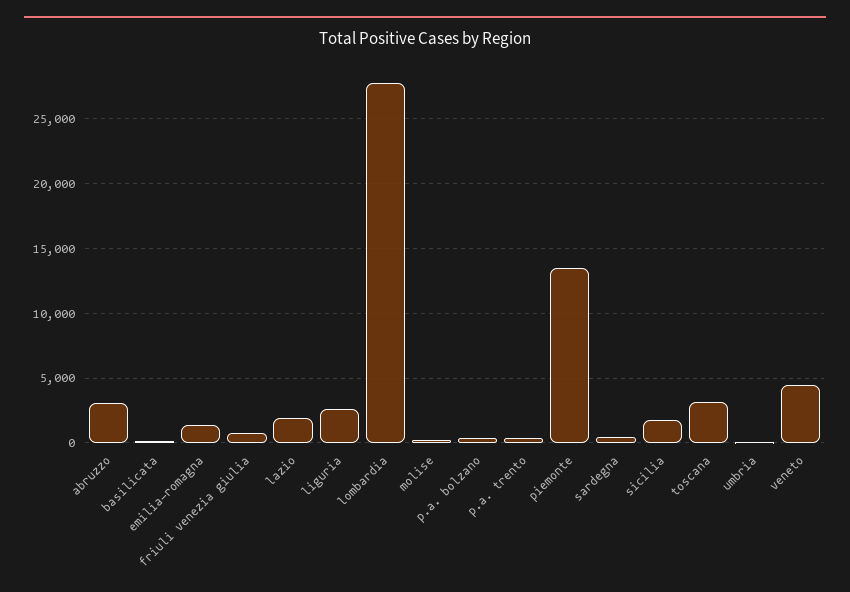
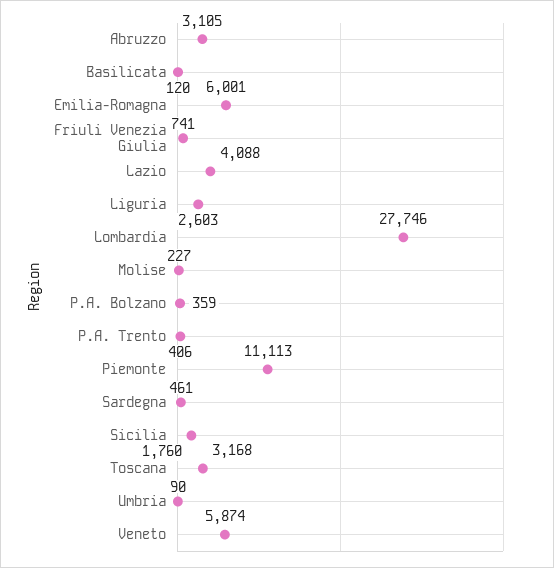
  {
    "abruzzo": 3105,
    "basilicata": 120,
-   "emilia-romagna": 1500,
+   "emilia-romagna": 6001,
    "friuli venezia giulia": 741,
-   "lazio": 2000,
+   "lazio": 4088,
    "liguria": 2603,
    "lombardia": 27746,
    "molise": 227,
    "p.a. bolzano": 359,
    "p.a. trento": 406,
-   "piemonte": 13500,
+   "piemonte": 11113,
    "sardegna": 461,
    "sicilia": 1760,
    "toscana": 3168,
    "umbria": 90,
-   "veneto": 4500
+   "veneto": 5874
  }

